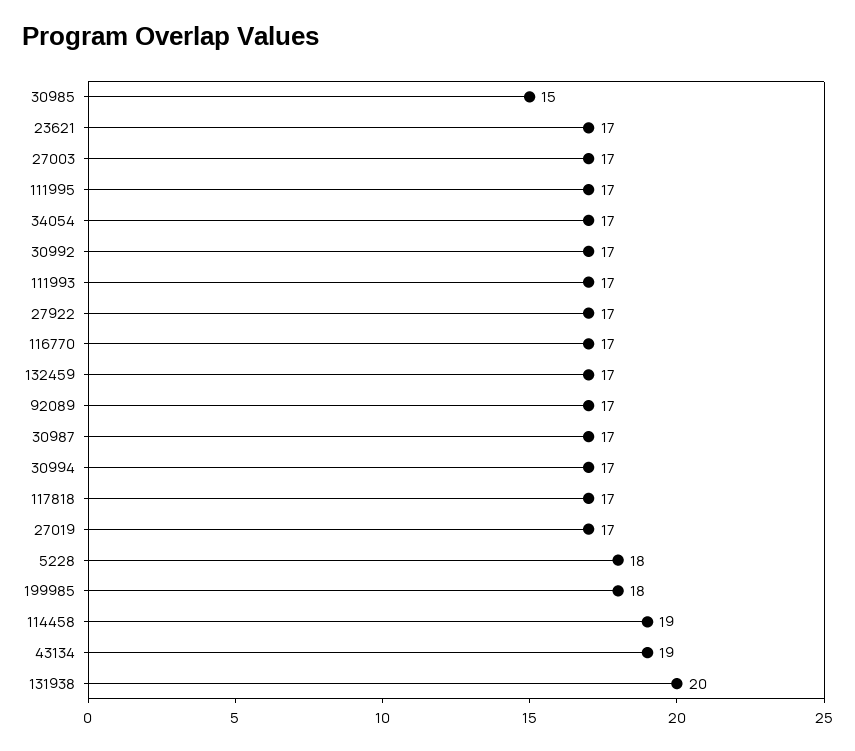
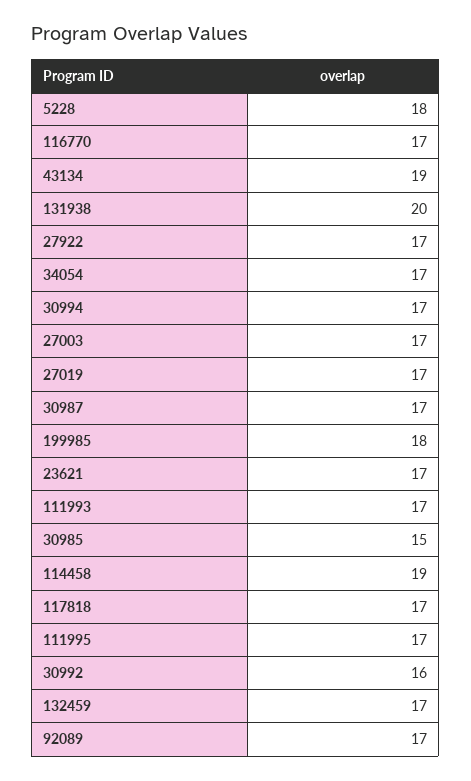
  {
    "30985": 15,
    "23621": 17,
    "27003": 17,
    "111995": 17,
    "34054": 17,
-   "30992": 17,
+   "30992": 16,
    "111993": 17,
    "27922": 17,
    "116770": 17,
    "132459": 17,
    "92089": 17,
    "30987": 17,
    "30994": 17,
    "117818": 17,
    "27019": 17,
    "5228": 18,
    "199985": 18,
    "114458": 19,
    "43134": 19,
    "131938": 20
  }

